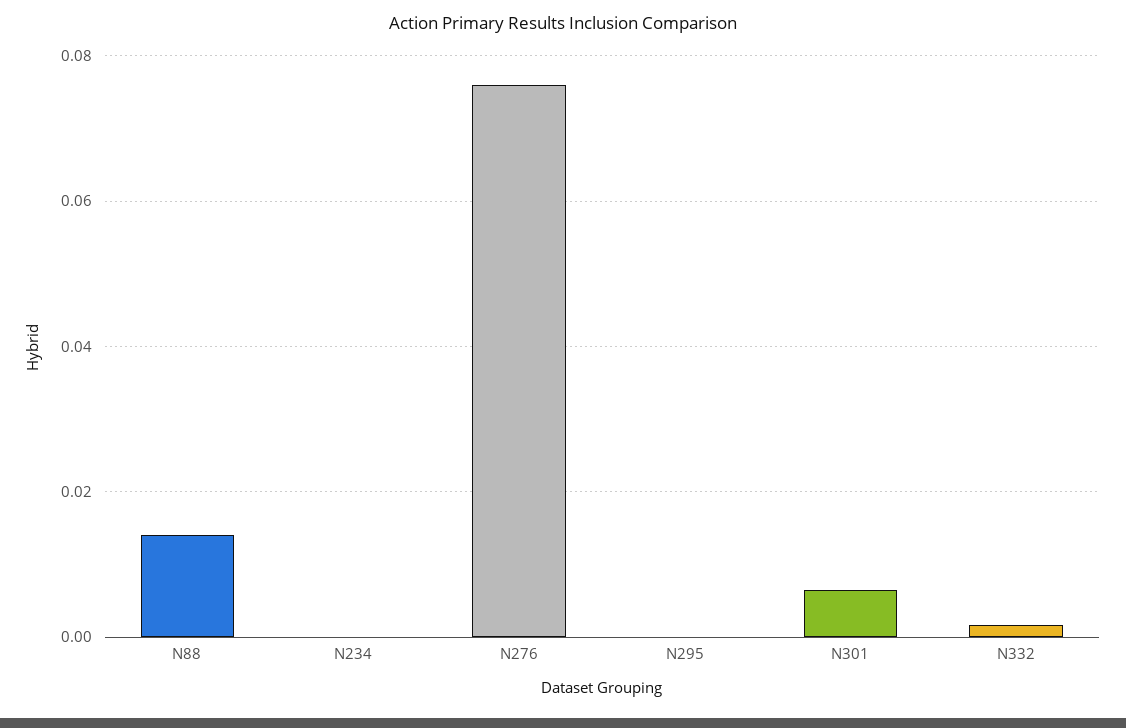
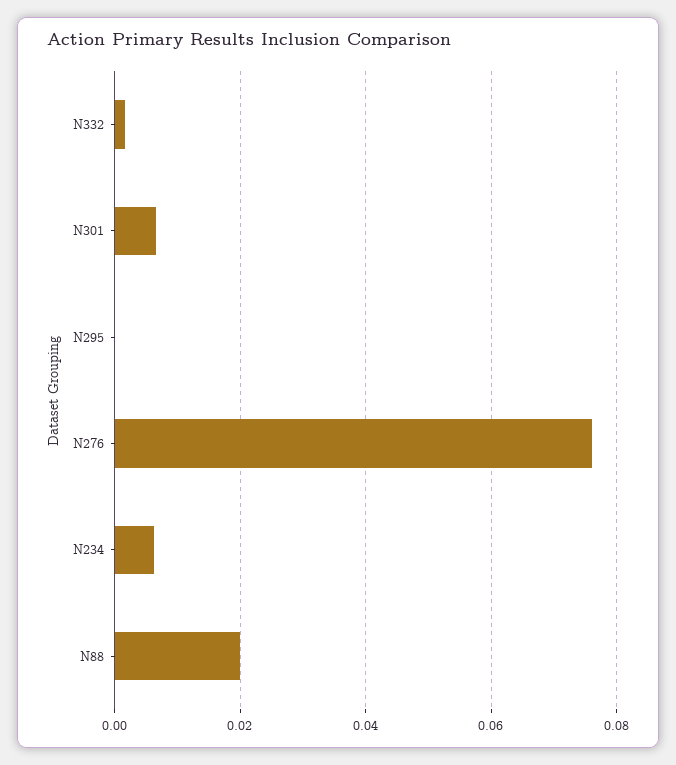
  {
-   "N88": 0.014,
+   "N88": 0.02,
-   "N234": 0,
+   "N234": 0.006,
    "N276": 0.076,
    "N295": 0,
    "N301": 0.006,
    "N332": 0.002
  }

